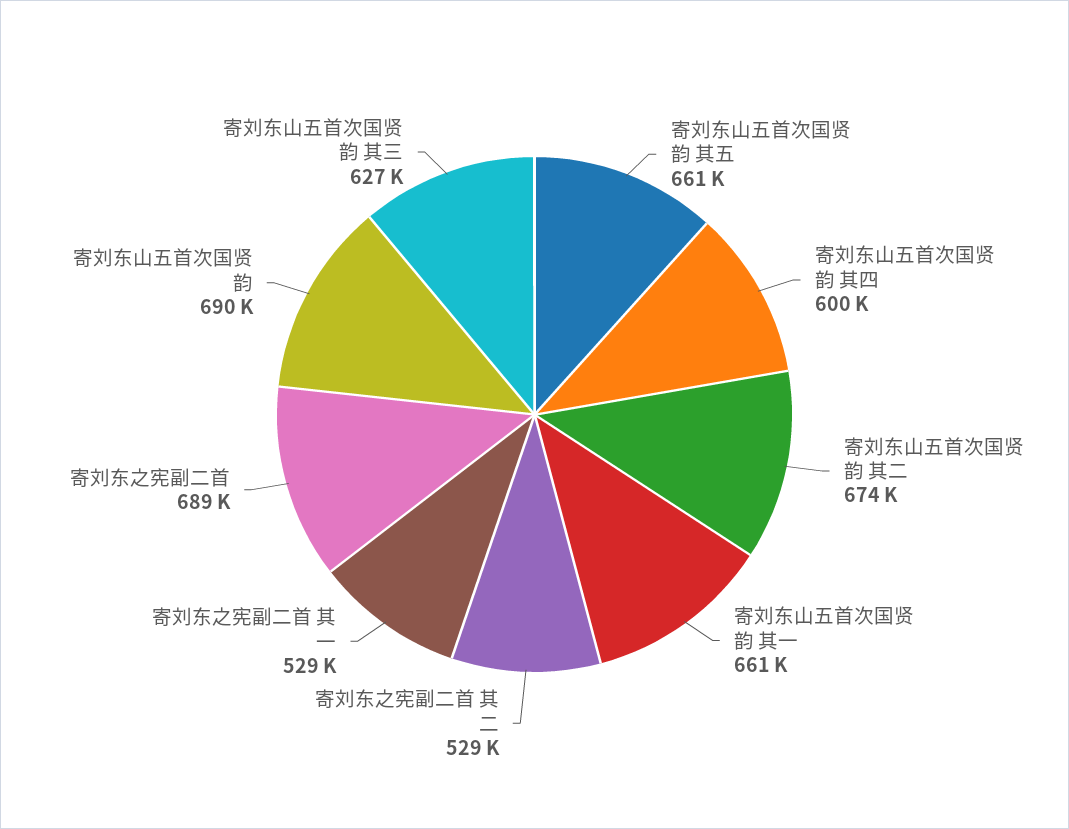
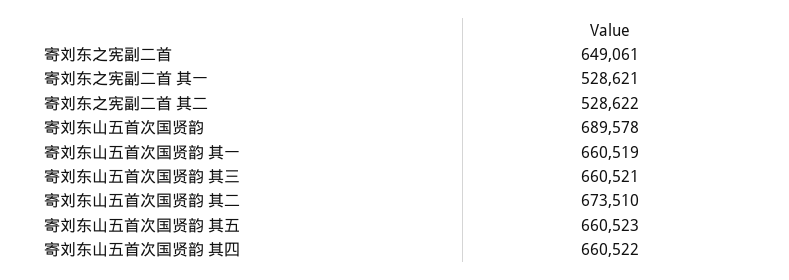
  {
    "寄刘东山五首次国贤韵 其五": 660523,
-   "寄刘东山五首次国贤韵 其四": 600000,
+   "寄刘东山五首次国贤韵 其四": 660522,
    "寄刘东山五首次国贤韵 其二": 673510,
    "寄刘东山五首次国贤韵 其一": 660519,
    "寄刘东之宪副二首 其二": 528622,
    "寄刘东之宪副二首 其一": 528621,
-   "寄刘东之宪副二首": 689000,
+   "寄刘东之宪副二首": 649061,
    "寄刘东山五首次国贤韵": 689578,
-   "寄刘东山五首次国贤韵 其三": 627000
+   "寄刘东山五首次国贤韵 其三": 660521
  }

